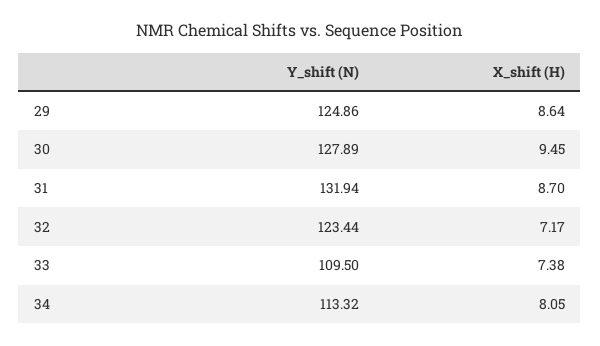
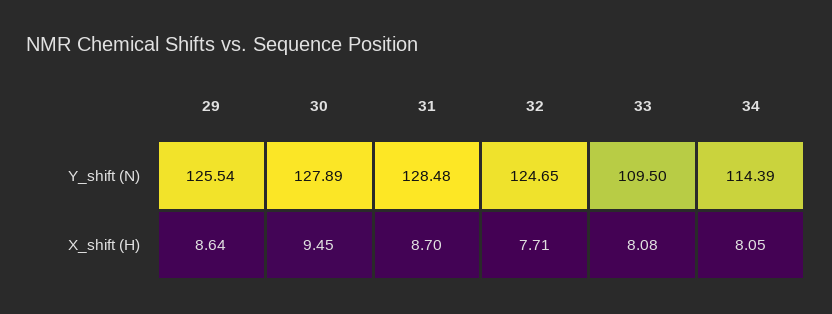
  {
    "Y_shift (N)": {
-     "29": 124.86,
+     "29": 125.54,
      "30": 127.89,
-     "31": 131.94,
+     "31": 128.48,
-     "32": 123.44,
+     "32": 124.65,
      "33": 109.5,
-     "34": 113.32
+     "34": 114.39
    },
    "X_shift (H)": {
      "29": 8.64,
      "30": 9.45,
      "31": 8.7,
-     "32": 7.17,
+     "32": 7.71,
-     "33": 7.38,
+     "33": 8.08,
      "34": 8.05
    }
  }

